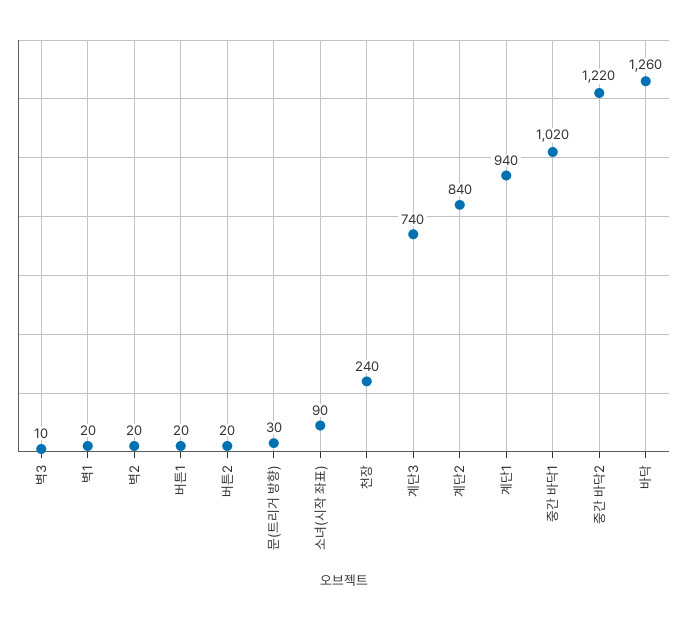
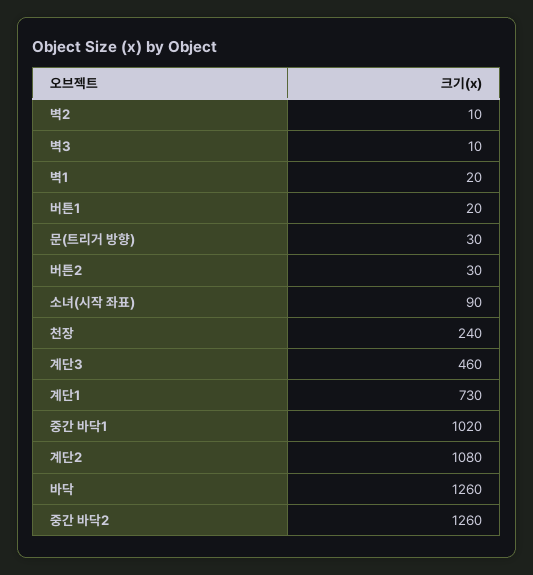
  {
    "벽3": 10,
    "벽1": 20,
-   "벽2": 20,
+   "벽2": 10,
    "버튼1": 20,
-   "버튼2": 20,
+   "버튼2": 30,
    "문(트리거 방향)": 30,
    "소녀(시작 좌표)": 90,
    "천장": 240,
-   "계단3": 740,
+   "계단3": 460,
-   "계단2": 840,
+   "계단2": 1080,
-   "계단1": 940,
+   "계단1": 730,
    "중간 바닥1": 1020,
-   "중간 바닥2": 1220,
+   "중간 바닥2": 1260,
    "바닥": 1260
  }

